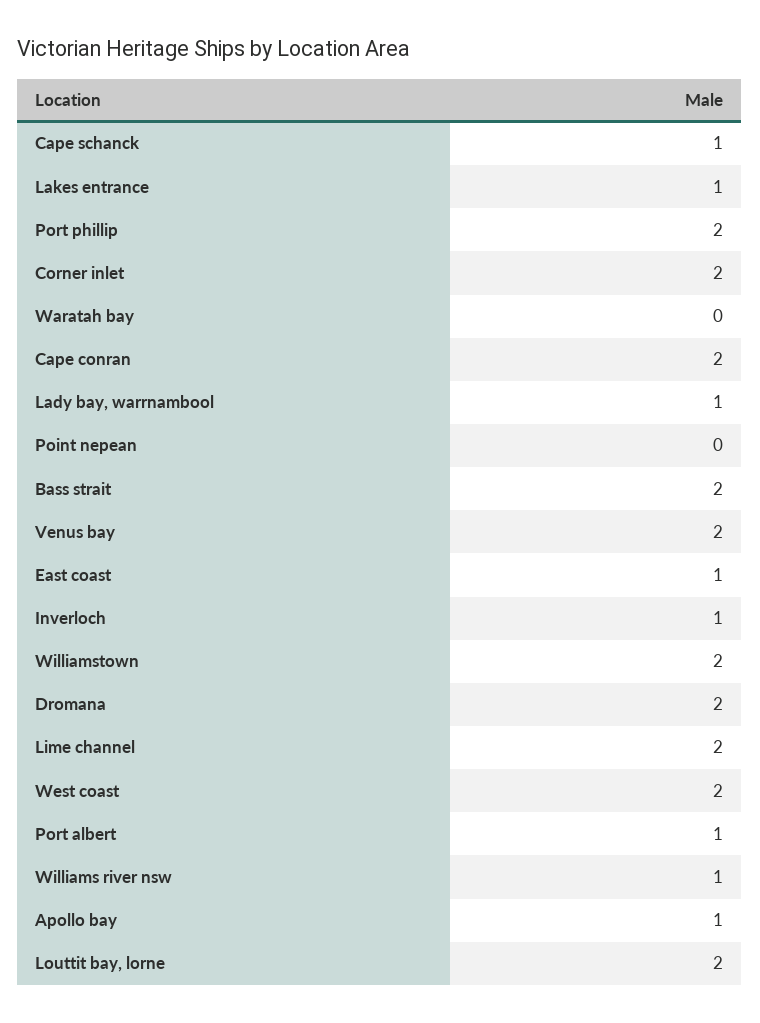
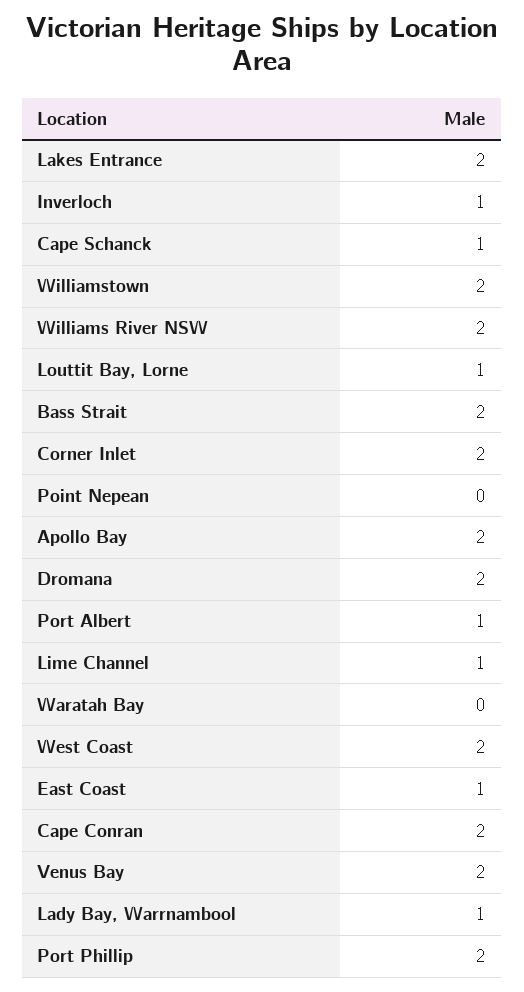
  {
    "Cape schanck": 1,
-   "Lakes entrance": 1,
+   "Lakes entrance": 2,
    "Port phillip": 2,
    "Corner inlet": 2,
    "Waratah bay": 0,
    "Cape conran": 2,
    "Lady bay, warrnambool": 1,
    "Point nepean": 0,
    "Bass strait": 2,
    "Venus bay": 2,
    "East coast": 1,
    "Inverloch": 1,
    "Williamstown": 2,
    "Dromana": 2,
-   "Lime channel": 2,
+   "Lime channel": 1,
    "West coast": 2,
    "Port albert": 1,
-   "Williams river nsw": 1,
+   "Williams river nsw": 2,
-   "Apollo bay": 1,
+   "Apollo bay": 2,
-   "Louttit bay, lorne": 2
+   "Louttit bay, lorne": 1
  }

